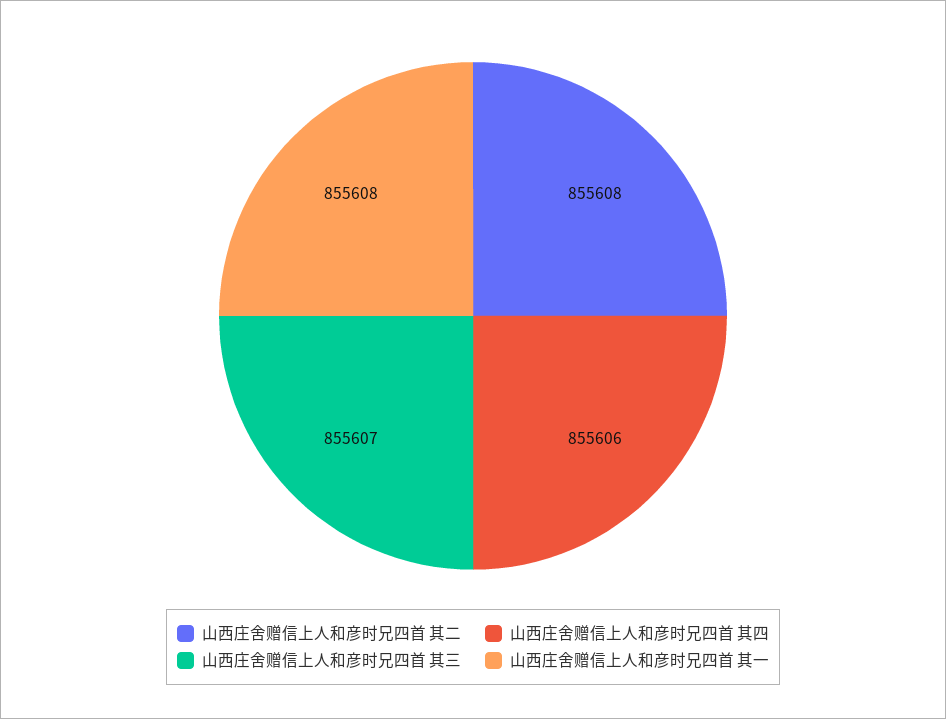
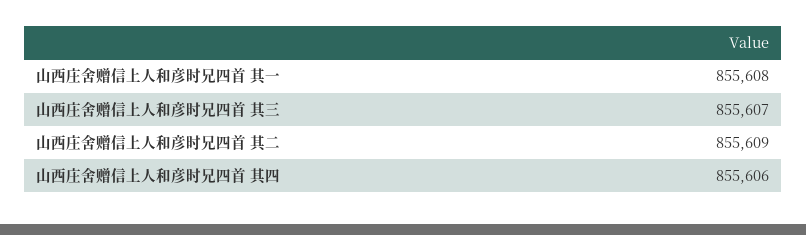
  {
-   "山西庄舍赠信上人和彦时兄四首 其二": 855608,
+   "山西庄舍赠信上人和彦时兄四首 其二": 855609,
    "山西庄舍赠信上人和彦时兄四首 其四": 855606,
    "山西庄舍赠信上人和彦时兄四首 其三": 855607,
    "山西庄舍赠信上人和彦时兄四首 其一": 855608
  }

